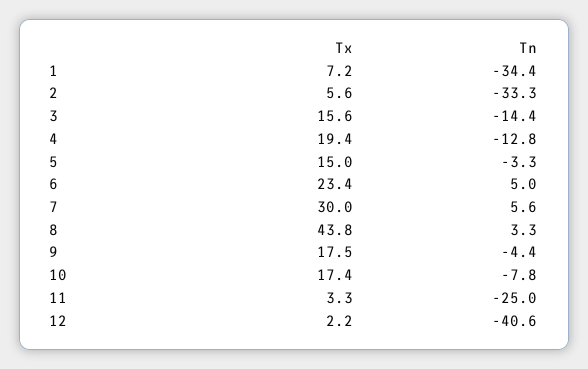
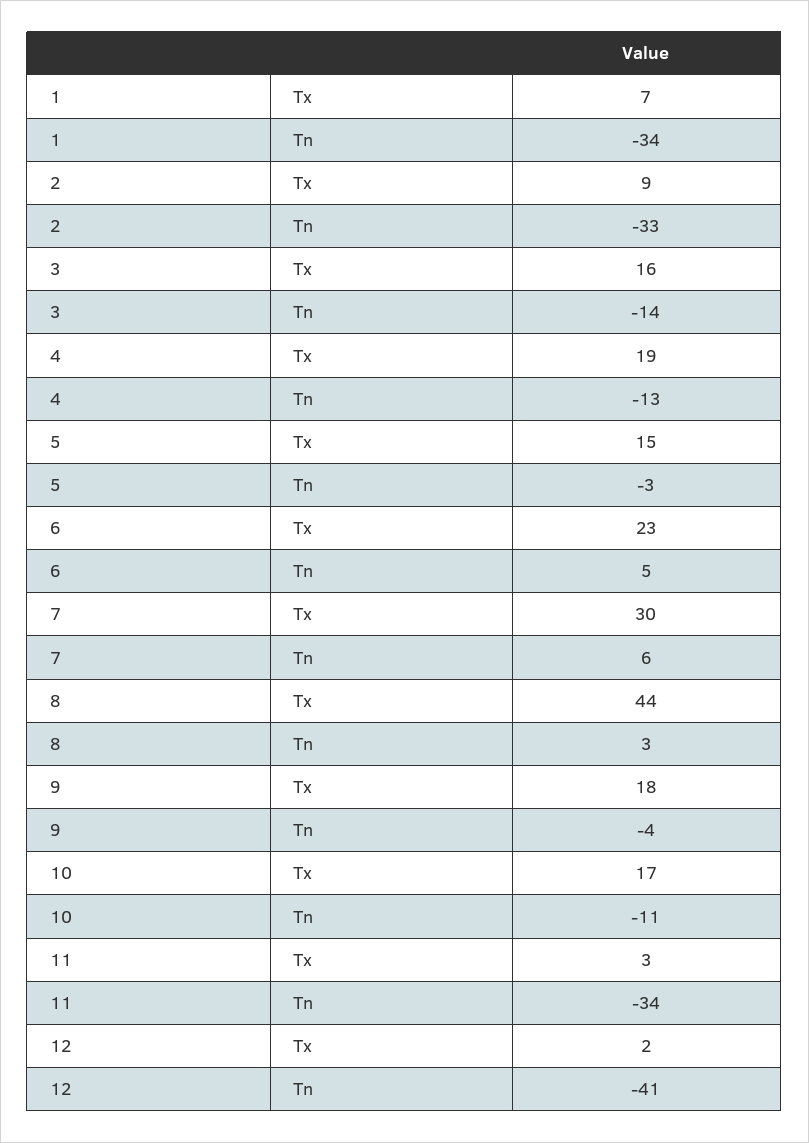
  {
    "Tx": {
      "1": 7.2,
-     "2": 5.6,
+     "2": 9,
      "3": 15.6,
      "4": 19.4,
      "5": 15,
      "6": 23.4,
      "7": 30,
      "8": 43.8,
      "9": 17.5,
      "10": 17.4,
      "11": 3.3,
      "12": 2.2
    },
    "Tn": {
      "1": -34.4,
      "2": -33.3,
      "3": -14.4,
      "4": -12.8,
      "5": -3.3,
      "6": 5,
      "7": 5.6,
      "8": 3.3,
      "9": -4.4,
-     "10": -7.8,
+     "10": -11,
-     "11": -25,
+     "11": -34,
      "12": -40.6
    }
  }

